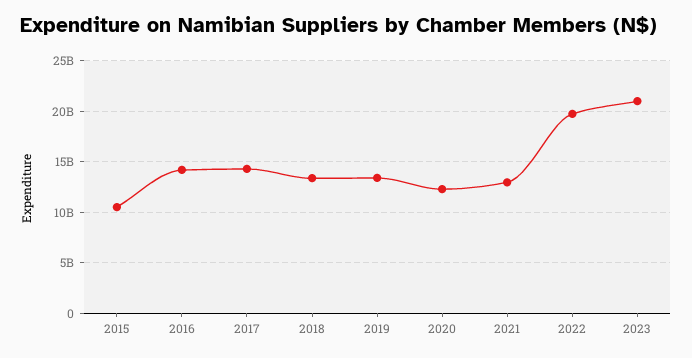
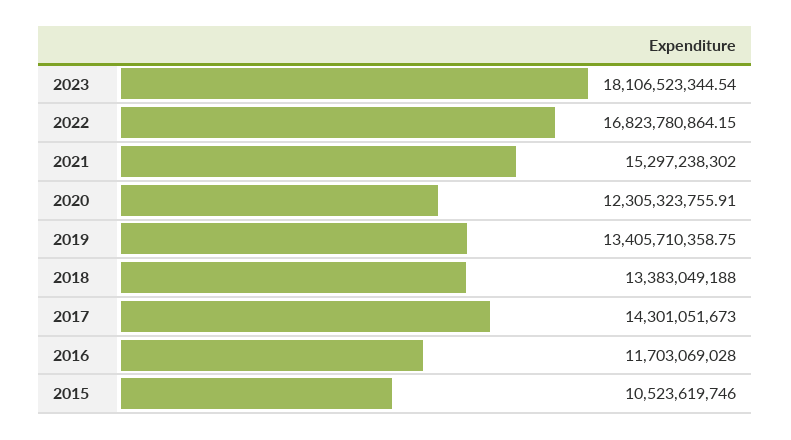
  {
    "2015": 10523619746,
-   "2016": 14000000000,
+   "2016": 11703069028,
    "2017": 14301051673,
    "2018": 13383049188,
    "2019": 13405710358.75,
    "2020": 12305323755.91,
-   "2021": 13000000000,
+   "2021": 15297238302,
-   "2022": 20000000000,
+   "2022": 16823780864.15,
-   "2023": 21000000000
+   "2023": 18106523344.54
  }

